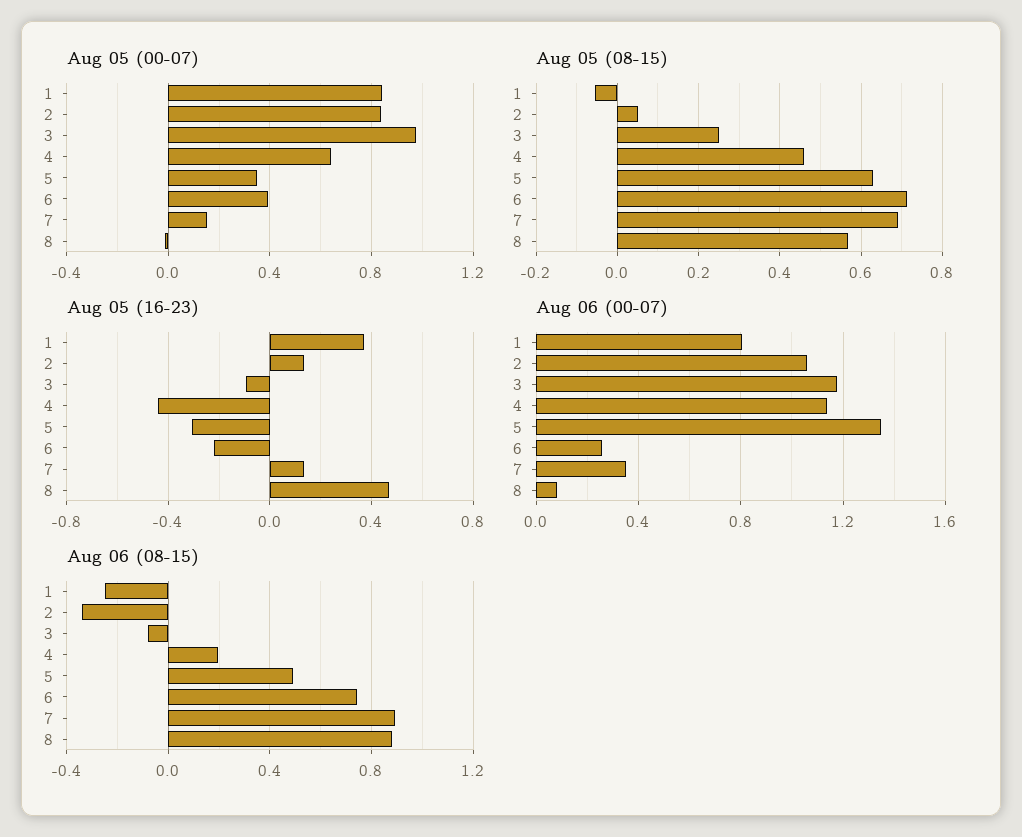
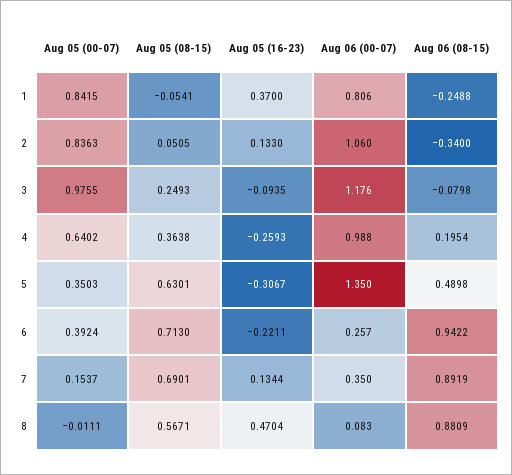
  {
    "Aug 05 (00-07)": {
      "1": 0.8415,
      "2": 0.8363,
      "3": 0.9755,
      "4": 0.6402,
      "5": 0.3503,
      "6": 0.3924,
      "7": 0.1537,
      "8": -0.0111
    },
    "Aug 05 (08-15)": {
      "1": -0.0541,
      "2": 0.0505,
      "3": 0.2493,
-     "4": 0.46,
+     "4": 0.3638,
      "5": 0.6301,
      "6": 0.713,
      "7": 0.6901,
      "8": 0.5671
    },
    "Aug 05 (16-23)": {
      "1": 0.37,
      "2": 0.133,
      "3": -0.0935,
-     "4": -0.45,
+     "4": -0.2593,
      "5": -0.3067,
      "6": -0.2211,
      "7": 0.1344,
      "8": 0.4704
    },
    "Aug 06 (00-07)": {
      "1": 0.806,
      "2": 1.06,
      "3": 1.176,
-     "4": 1.15,
+     "4": 0.988,
      "5": 1.35,
      "6": 0.257,
      "7": 0.35,
      "8": 0.083
    },
    "Aug 06 (08-15)": {
      "1": -0.2488,
      "2": -0.34,
      "3": -0.0798,
      "4": 0.1954,
      "5": 0.4898,
-     "6": 0.75,
+     "6": 0.9422,
      "7": 0.8919,
      "8": 0.8809
    }
  }

